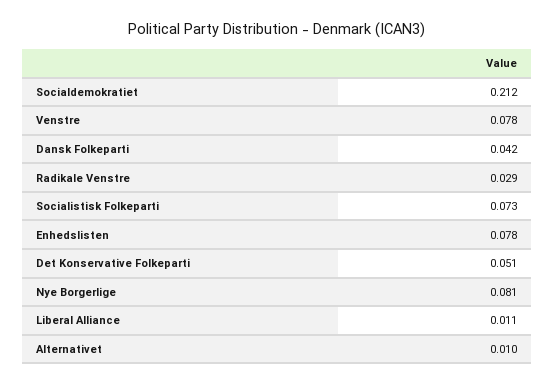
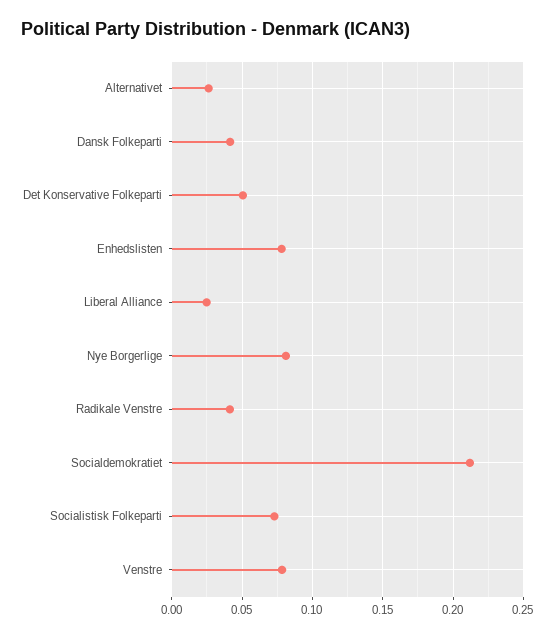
  {
    "Socialdemokratiet": 0.212,
    "Venstre": 0.078,
    "Dansk Folkeparti": 0.042,
-   "Radikale Venstre": 0.029,
+   "Radikale Venstre": 0.04,
    "Socialistisk Folkeparti": 0.073,
    "Enhedslisten": 0.078,
    "Det Konservative Folkeparti": 0.051,
    "Nye Borgerlige": 0.081,
-   "Liberal Alliance": 0.011,
+   "Liberal Alliance": 0.025,
-   "Alternativet": 0.01
+   "Alternativet": 0.025
  }

